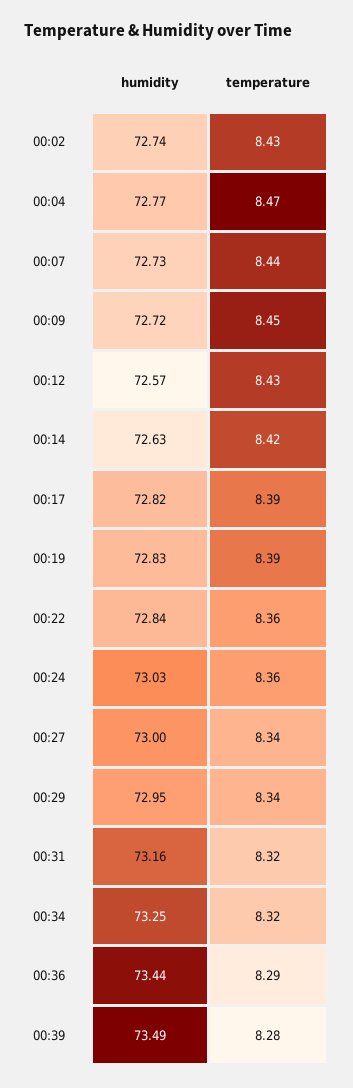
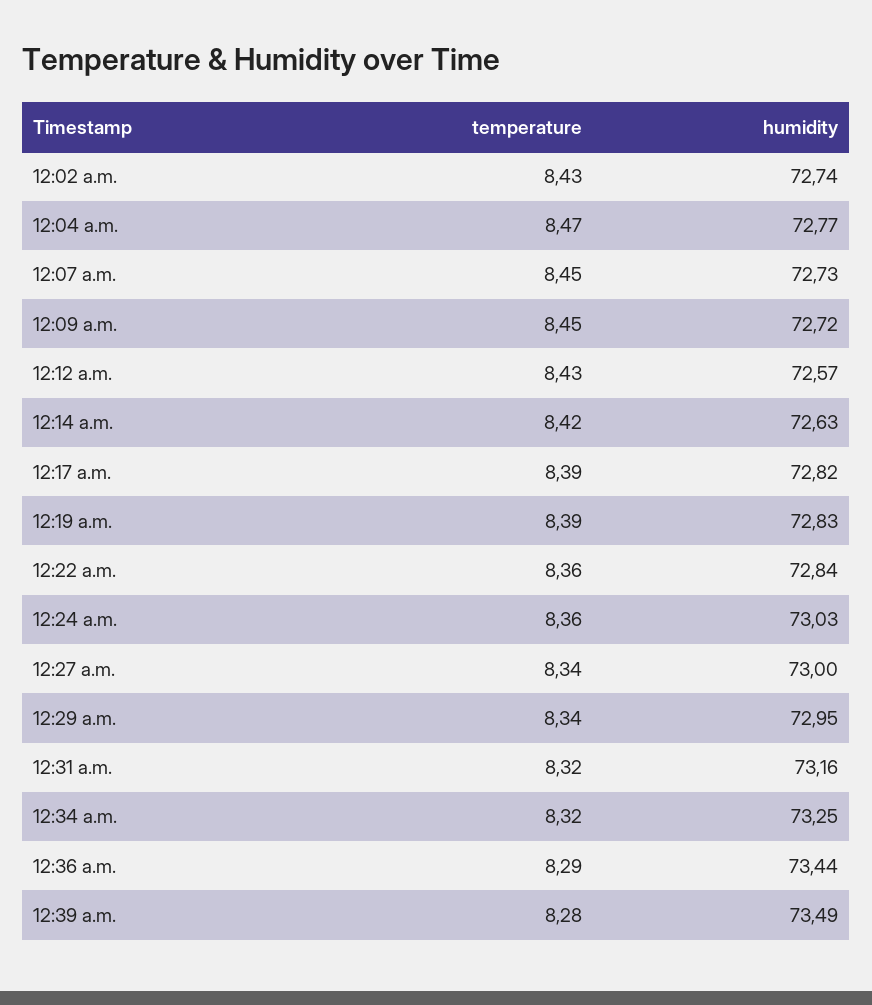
  {
    "humidity": {
      "00:02": 72.74,
      "00:04": 72.77,
      "00:07": 72.73,
      "00:09": 72.72,
      "00:12": 72.57,
      "00:14": 72.63,
      "00:17": 72.82,
      "00:19": 72.83,
      "00:22": 72.84,
      "00:24": 73.03,
      "00:27": 73,
      "00:29": 72.95,
      "00:31": 73.16,
      "00:34": 73.25,
      "00:36": 73.44,
      "00:39": 73.49
    },
    "temperature": {
      "00:02": 8.43,
      "00:04": 8.47,
-     "00:07": 8.44,
+     "00:07": 8.45,
      "00:09": 8.45,
      "00:12": 8.43,
      "00:14": 8.42,
      "00:17": 8.39,
      "00:19": 8.39,
      "00:22": 8.36,
      "00:24": 8.36,
      "00:27": 8.34,
      "00:29": 8.34,
      "00:31": 8.32,
      "00:34": 8.32,
      "00:36": 8.29,
      "00:39": 8.28
    }
  }

